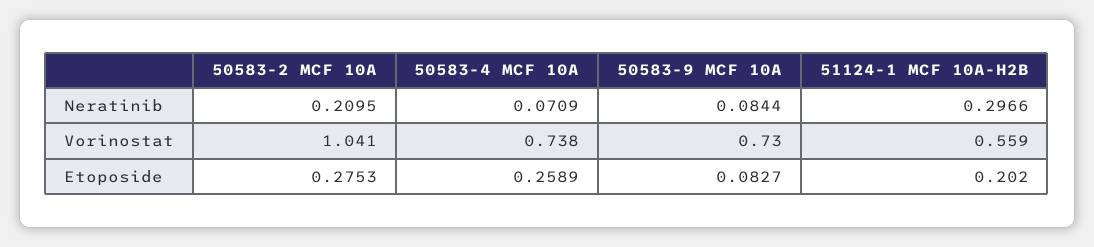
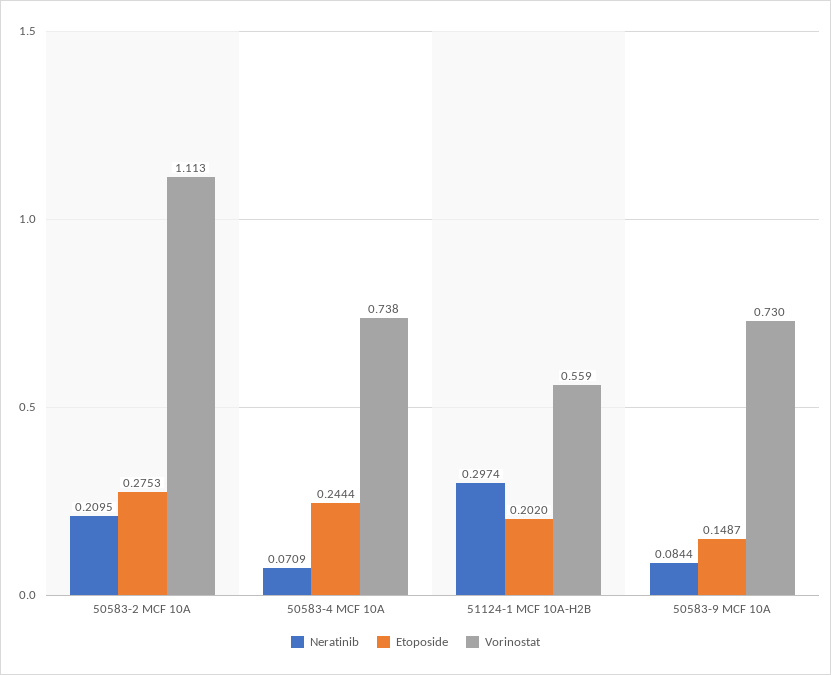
  {
    "Neratinib": {
      "50583-2 MCF 10A": 0.2095,
      "50583-4 MCF 10A": 0.0709,
      "50583-9 MCF 10A": 0.0844,
-     "51124-1 MCF 10A-H2B": 0.2966
+     "51124-1 MCF 10A-H2B": 0.2974
    },
    "Vorinostat": {
-     "50583-2 MCF 10A": 1.041,
+     "50583-2 MCF 10A": 1.113,
      "50583-4 MCF 10A": 0.738,
      "50583-9 MCF 10A": 0.73,
      "51124-1 MCF 10A-H2B": 0.559
    },
    "Etoposide": {
      "50583-2 MCF 10A": 0.2753,
-     "50583-4 MCF 10A": 0.2589,
+     "50583-4 MCF 10A": 0.2444,
-     "50583-9 MCF 10A": 0.0827,
+     "50583-9 MCF 10A": 0.1487,
      "51124-1 MCF 10A-H2B": 0.202
    }
  }

